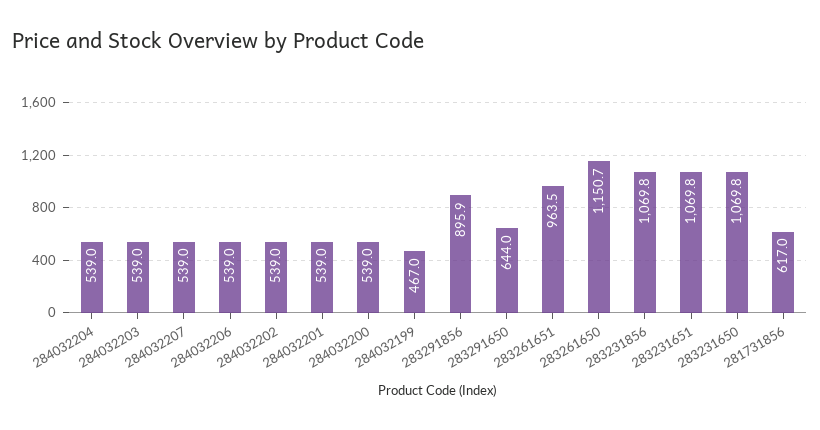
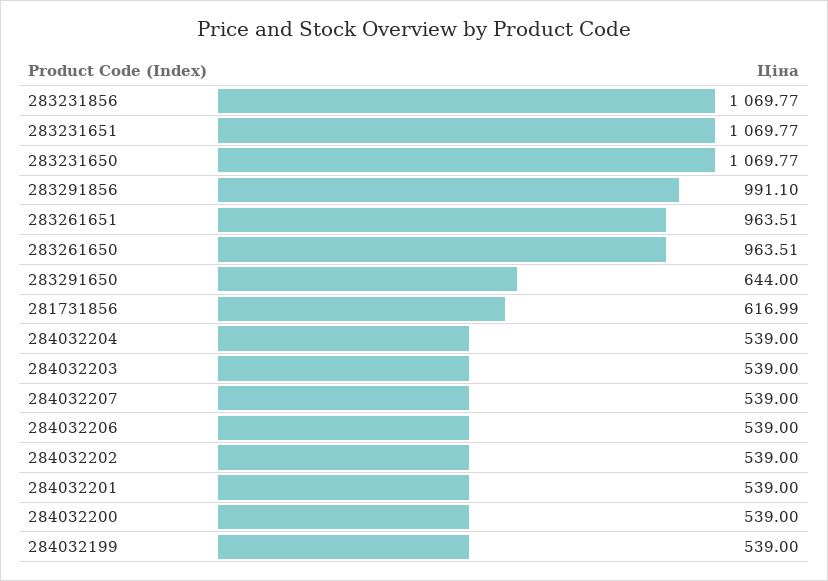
  {
    "284032204": 539,
    "284032203": 539,
    "284032207": 539,
    "284032206": 539,
    "284032202": 539,
    "284032201": 539,
    "284032200": 539,
-   "284032199": 467,
+   "284032199": 539,
-   "283291856": 895.9,
+   "283291856": 991.1,
    "283291650": 644,
    "283261651": 963.51,
-   "283261650": 1150.7,
+   "283261650": 963.51,
    "283231856": 1069.77,
    "283231651": 1069.77,
    "283231650": 1069.77,
    "281731856": 616.99
  }

